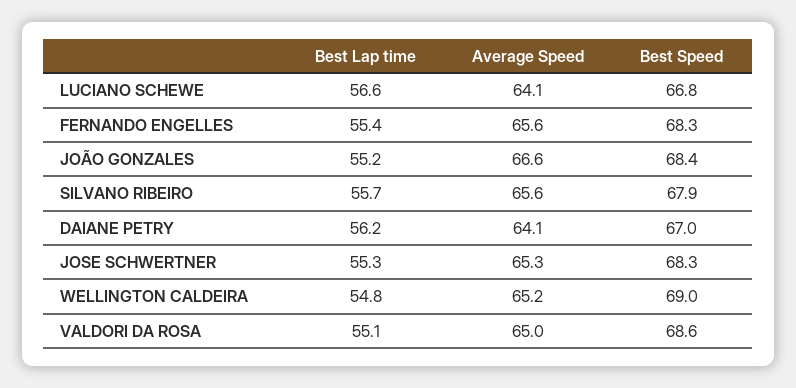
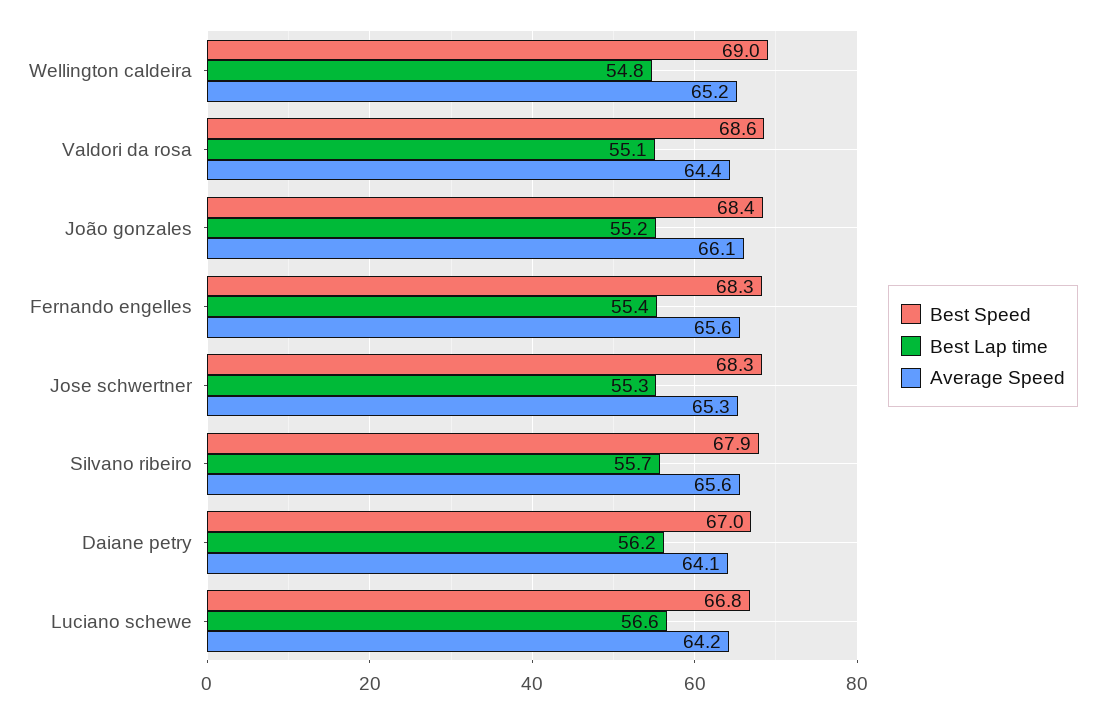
  {
    "Best Lap time": {
      "LUCIANO SCHEWE": 56.6,
      "FERNANDO ENGELLES": 55.4,
      "JOÃO GONZALES": 55.2,
      "SILVANO RIBEIRO": 55.7,
      "DAIANE PETRY": 56.2,
      "JOSE SCHWERTNER": 55.3,
      "WELLINGTON CALDEIRA": 54.8,
      "VALDORI DA ROSA": 55.1
    },
    "Average Speed": {
-     "LUCIANO SCHEWE": 64.1,
+     "LUCIANO SCHEWE": 64.2,
      "FERNANDO ENGELLES": 65.6,
-     "JOÃO GONZALES": 66.6,
+     "JOÃO GONZALES": 66.1,
      "SILVANO RIBEIRO": 65.6,
      "DAIANE PETRY": 64.1,
      "JOSE SCHWERTNER": 65.3,
      "WELLINGTON CALDEIRA": 65.2,
-     "VALDORI DA ROSA": 65
+     "VALDORI DA ROSA": 64.4
    },
    "Best Speed": {
      "LUCIANO SCHEWE": 66.8,
      "FERNANDO ENGELLES": 68.3,
      "JOÃO GONZALES": 68.4,
      "SILVANO RIBEIRO": 67.9,
      "DAIANE PETRY": 67,
      "JOSE SCHWERTNER": 68.3,
      "WELLINGTON CALDEIRA": 69,
      "VALDORI DA ROSA": 68.6
    }
  }

